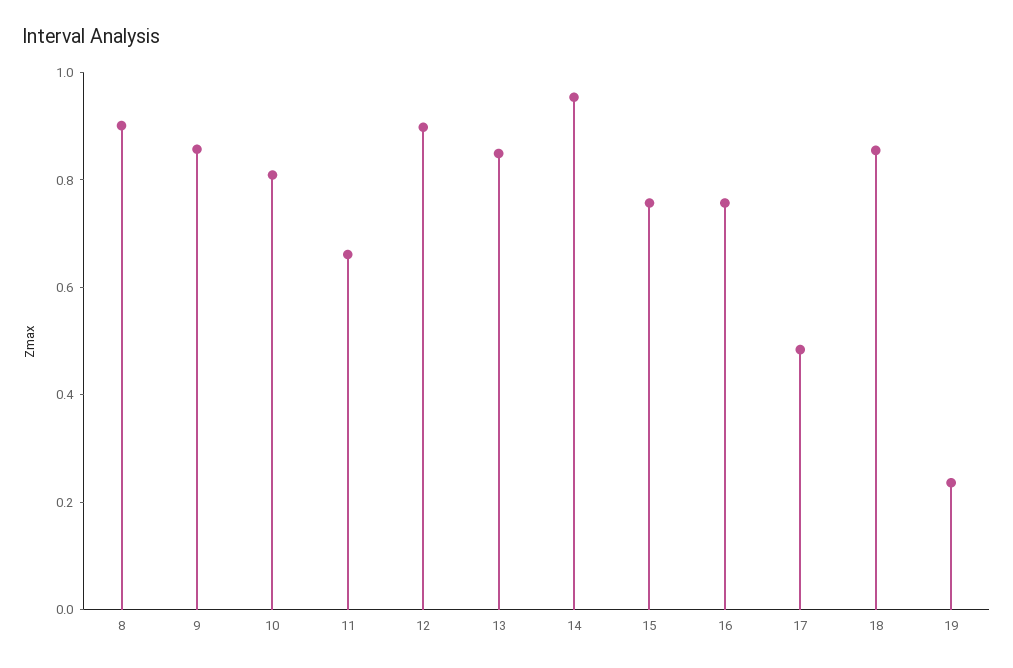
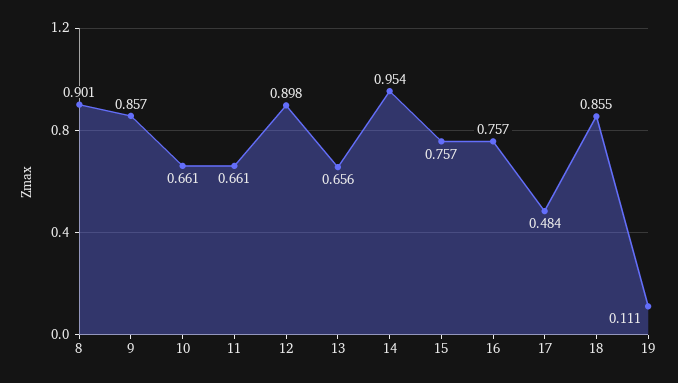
  {
    "8": 0.901,
    "9": 0.857,
-   "10": 0.8,
+   "10": 0.661,
    "11": 0.661,
    "12": 0.898,
-   "13": 0.85,
+   "13": 0.656,
    "14": 0.954,
    "15": 0.757,
    "16": 0.757,
    "17": 0.484,
    "18": 0.855,
-   "19": 0.25
+   "19": 0.111
  }

